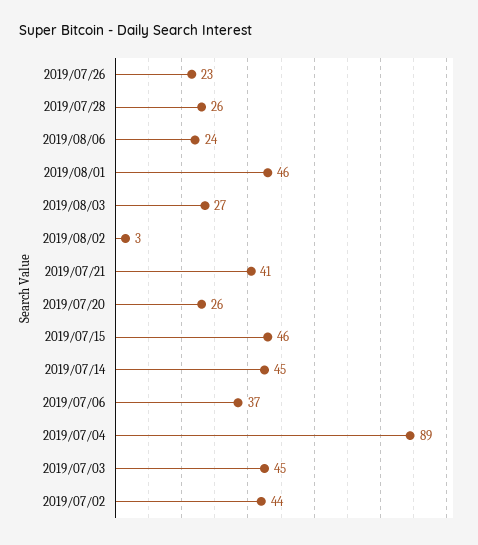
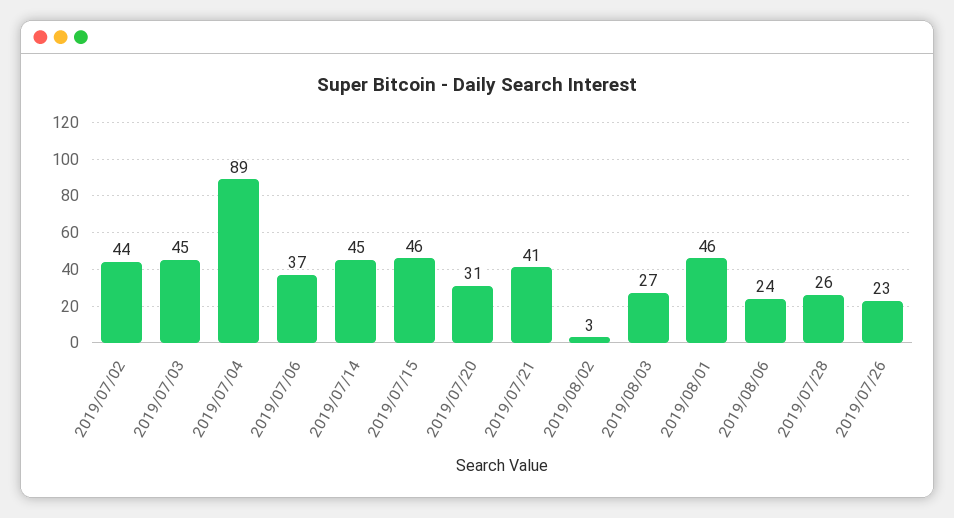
  {
    "2019/07/26": 23,
    "2019/07/28": 26,
    "2019/08/06": 24,
    "2019/08/01": 46,
    "2019/08/03": 27,
    "2019/08/02": 3,
    "2019/07/21": 41,
-   "2019/07/20": 26,
+   "2019/07/20": 31,
    "2019/07/15": 46,
    "2019/07/14": 45,
    "2019/07/06": 37,
    "2019/07/04": 89,
    "2019/07/03": 45,
    "2019/07/02": 44
  }

